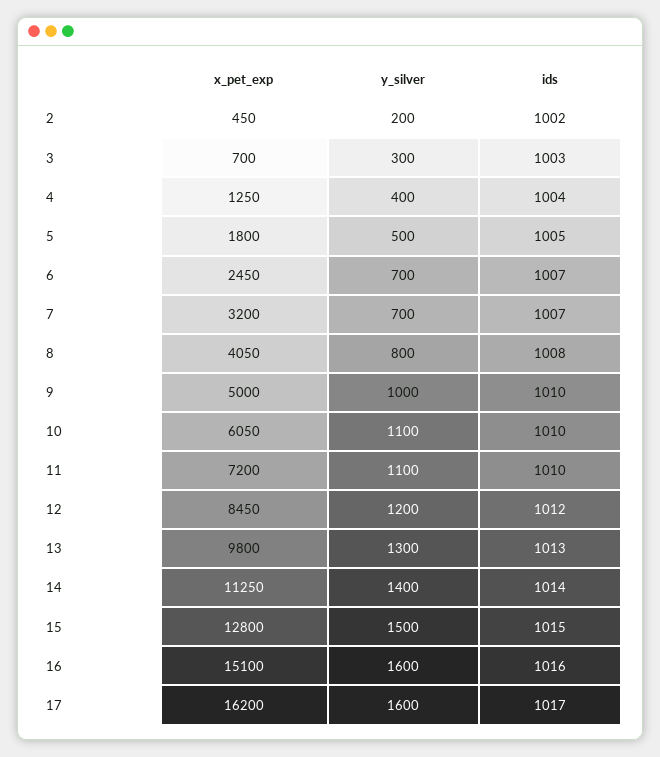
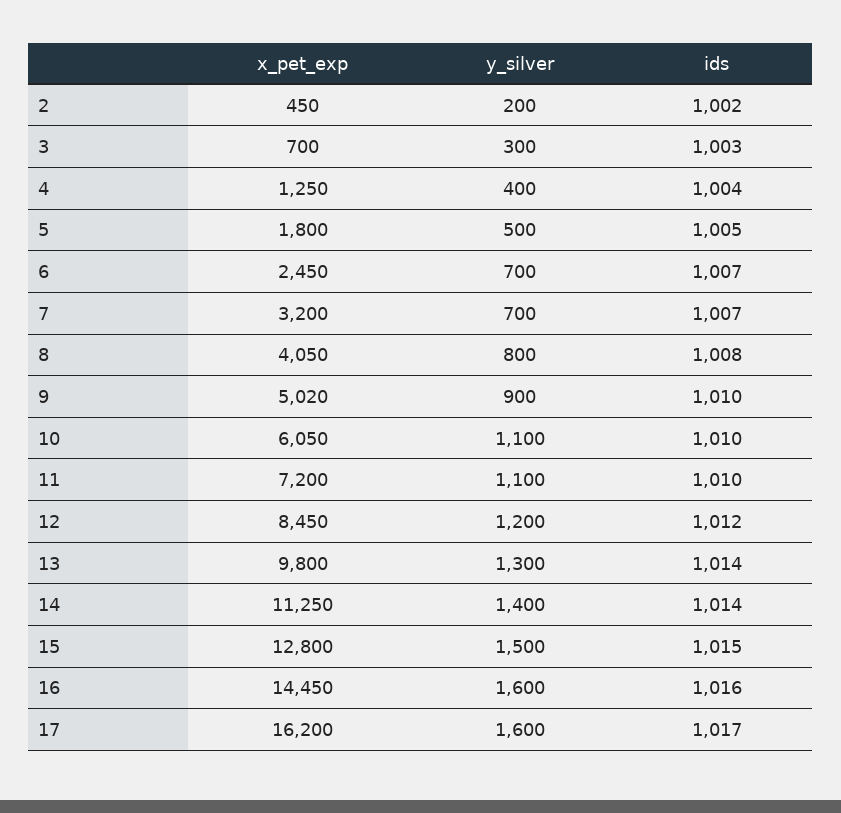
  {
    "x_pet_exp": {
      "2": 450,
      "3": 700,
      "4": 1250,
      "5": 1800,
      "6": 2450,
      "7": 3200,
      "8": 4050,
-     "9": 5000,
+     "9": 5020,
      "10": 6050,
      "11": 7200,
      "12": 8450,
      "13": 9800,
      "14": 11250,
      "15": 12800,
-     "16": 15100,
+     "16": 14450,
      "17": 16200
    },
    "y_silver": {
      "2": 200,
      "3": 300,
      "4": 400,
      "5": 500,
      "6": 700,
      "7": 700,
      "8": 800,
-     "9": 1000,
+     "9": 900,
      "10": 1100,
      "11": 1100,
      "12": 1200,
      "13": 1300,
      "14": 1400,
      "15": 1500,
      "16": 1600,
      "17": 1600
    },
    "ids": {
      "2": 1002,
      "3": 1003,
      "4": 1004,
      "5": 1005,
      "6": 1007,
      "7": 1007,
      "8": 1008,
      "9": 1010,
      "10": 1010,
      "11": 1010,
      "12": 1012,
-     "13": 1013,
+     "13": 1014,
      "14": 1014,
      "15": 1015,
      "16": 1016,
      "17": 1017
    }
  }

